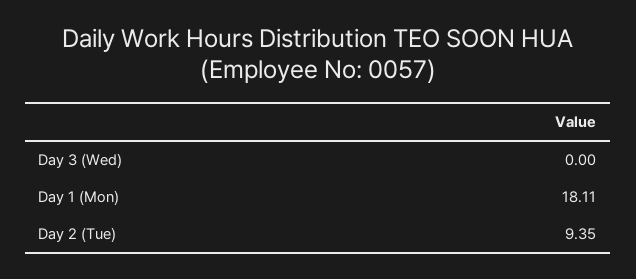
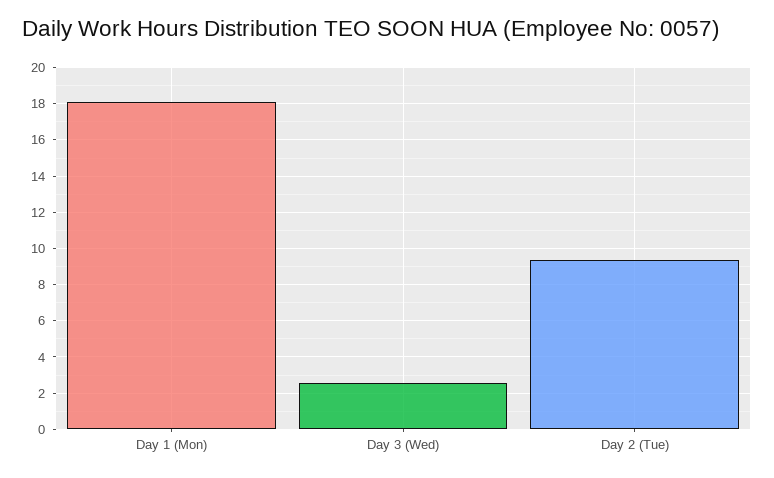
  {
-   "Day 3 (Wed)": 0,
+   "Day 3 (Wed)": 2.5,
    "Day 1 (Mon)": 18.11,
    "Day 2 (Tue)": 9.35
  }

